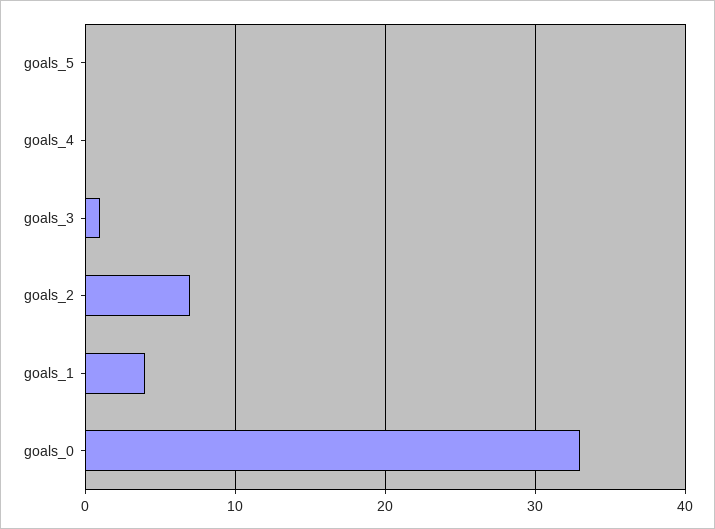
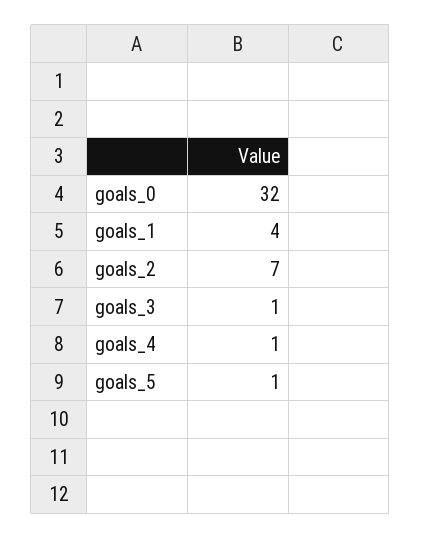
  {
-   "goals_5": 0,
+   "goals_5": 1,
-   "goals_4": 0,
+   "goals_4": 1,
    "goals_3": 1,
    "goals_2": 7,
    "goals_1": 4,
-   "goals_0": 33
+   "goals_0": 32
  }

